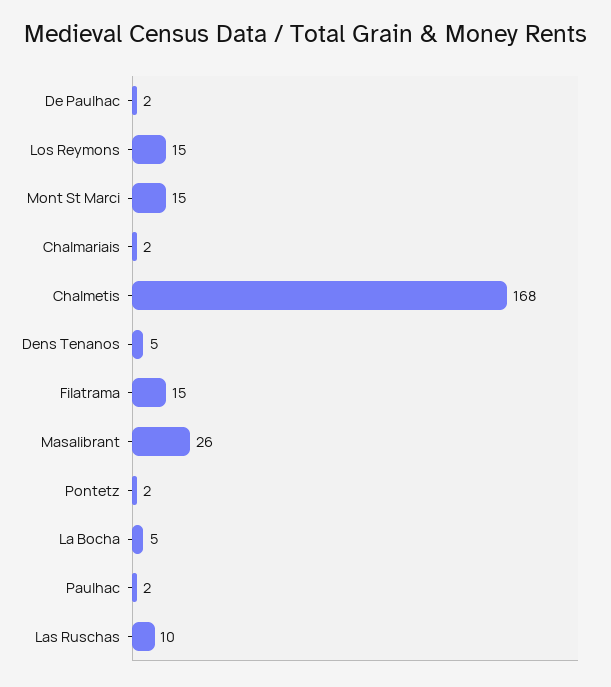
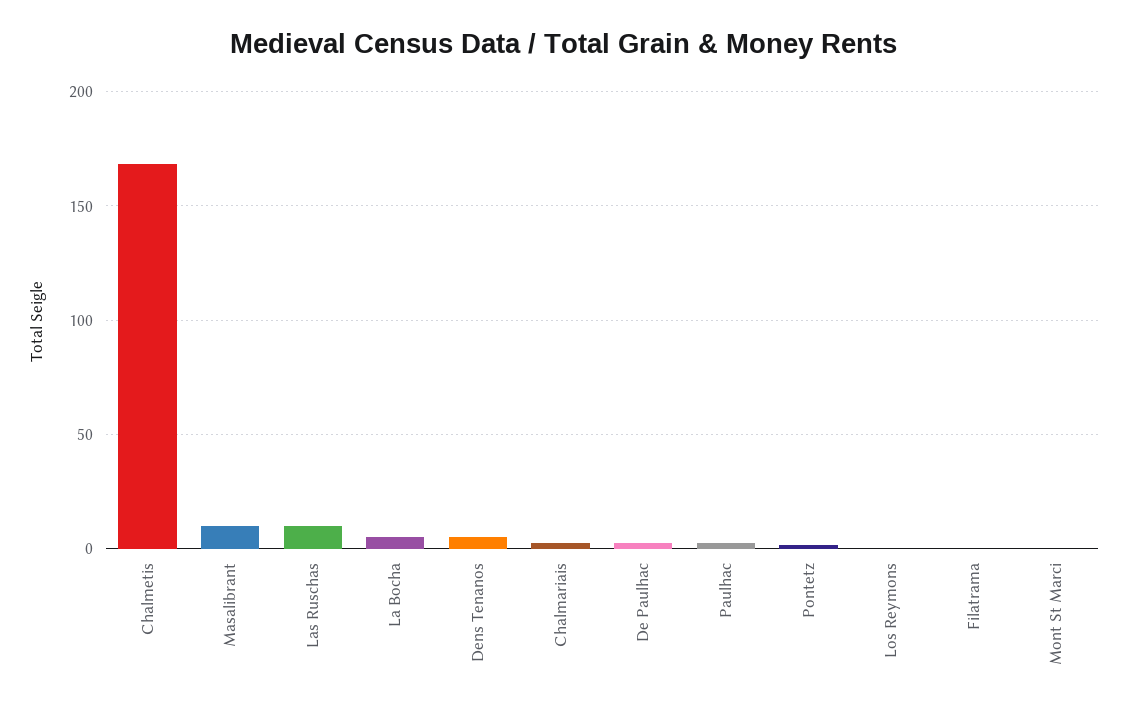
  {
    "De Paulhac": 2,
-   "Los Reymons": 15,
+   "Los Reymons": 0,
-   "Mont St Marci": 15,
+   "Mont St Marci": 0,
    "Chalmariais": 2,
    "Chalmetis": 168,
    "Dens Tenanos": 5,
-   "Filatrama": 15,
+   "Filatrama": 0,
-   "Masalibrant": 26,
+   "Masalibrant": 10,
    "Pontetz": 2,
    "La Bocha": 5,
    "Paulhac": 2,
    "Las Ruschas": 10
  }

